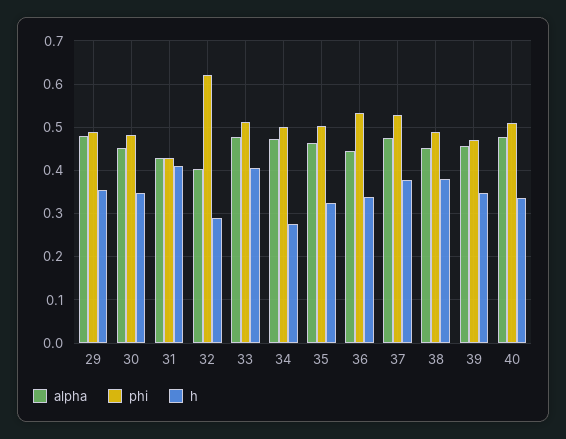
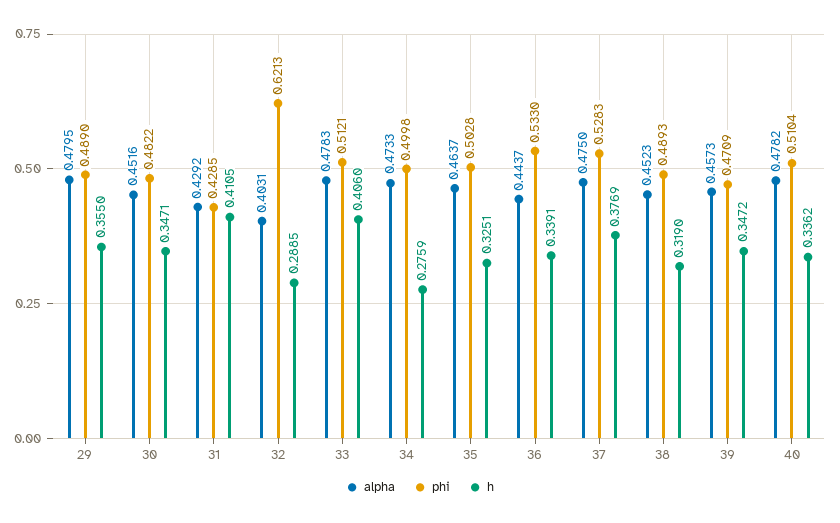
  {
    "alpha": {
      "29": 0.4795,
      "30": 0.4516,
      "31": 0.4292,
      "32": 0.4031,
      "33": 0.4783,
      "34": 0.4733,
      "35": 0.4637,
      "36": 0.4437,
      "37": 0.475,
      "38": 0.4523,
      "39": 0.4573,
      "40": 0.4782
    },
    "phi": {
      "29": 0.489,
      "30": 0.4822,
      "31": 0.4285,
      "32": 0.6213,
      "33": 0.5121,
      "34": 0.4998,
      "35": 0.5028,
      "36": 0.533,
      "37": 0.5283,
      "38": 0.4893,
      "39": 0.4709,
      "40": 0.5104
    },
    "h": {
      "29": 0.355,
      "30": 0.3471,
      "31": 0.4105,
      "32": 0.2885,
      "33": 0.406,
      "34": 0.2759,
      "35": 0.3251,
      "36": 0.3391,
      "37": 0.3769,
-     "38": 0.38,
+     "38": 0.319,
      "39": 0.3472,
      "40": 0.3362
    }
  }

